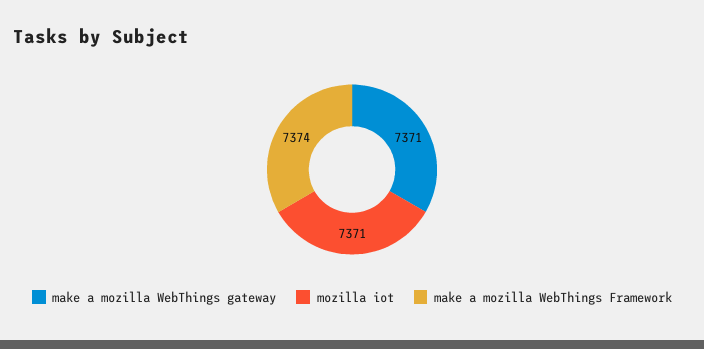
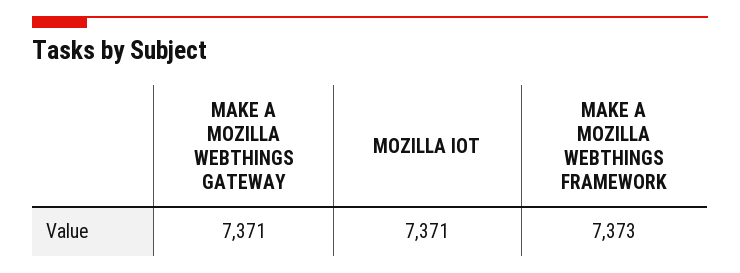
  {
    "make a mozilla WebThings gateway": 7371,
    "mozilla iot": 7371,
-   "make a mozilla WebThings Framework": 7374
+   "make a mozilla WebThings Framework": 7373
  }

